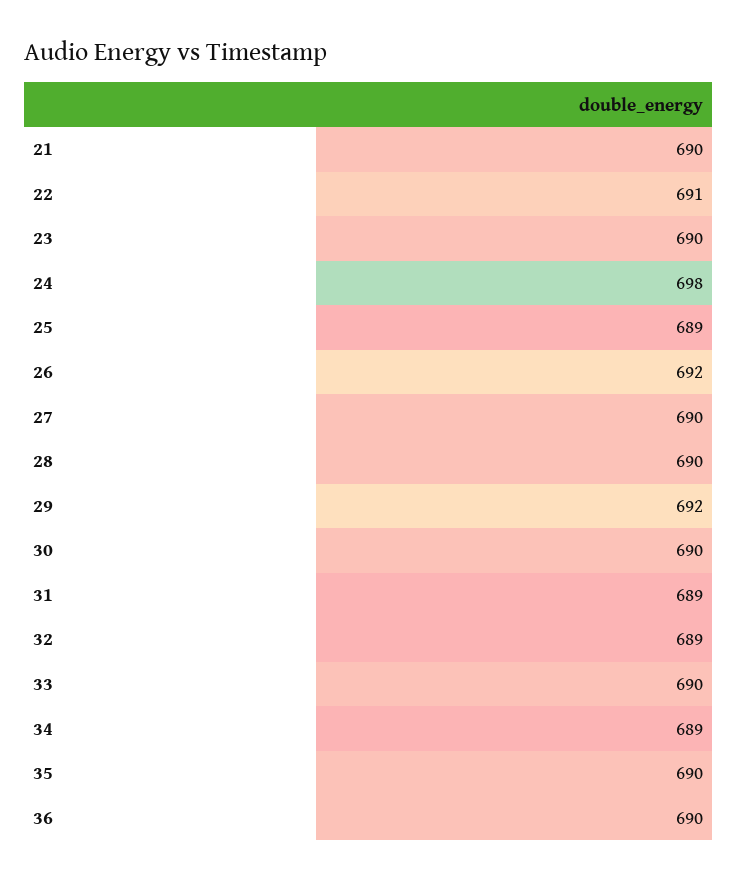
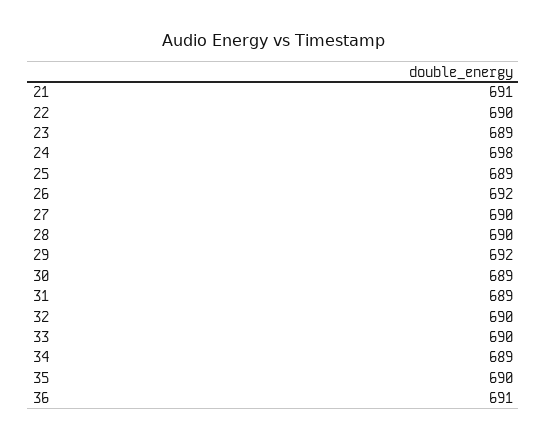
  {
-   "21": 690,
+   "21": 691,
-   "22": 691,
+   "22": 690,
-   "23": 690,
+   "23": 689,
    "24": 698,
    "25": 689,
    "26": 692,
    "27": 690,
    "28": 690,
    "29": 692,
-   "30": 690,
+   "30": 689,
    "31": 689,
-   "32": 689,
+   "32": 690,
    "33": 690,
    "34": 689,
    "35": 690,
-   "36": 690
+   "36": 691
  }

